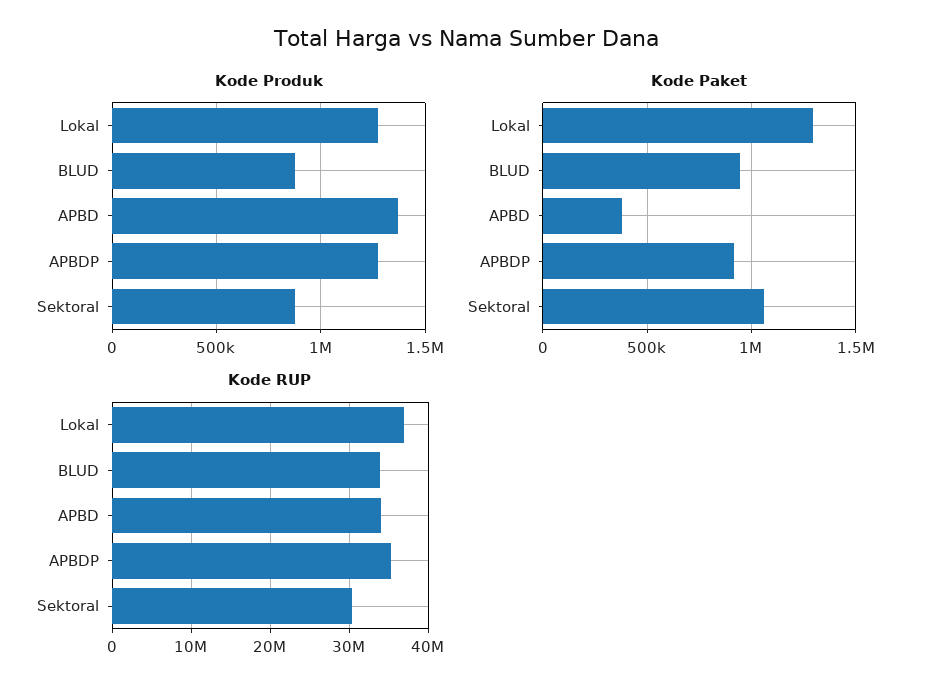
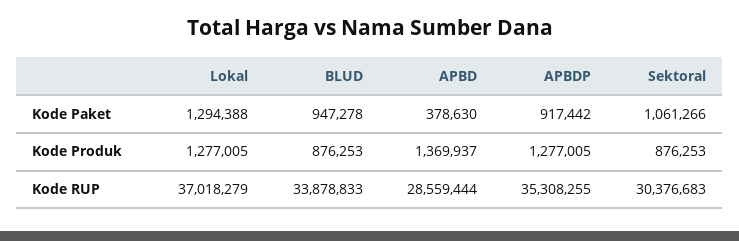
  {
    "Kode Produk": {
      "Lokal": 1277005,
      "BLUD": 876253,
      "APBD": 1369937,
      "APBDP": 1277005,
      "Sektoral": 876253
    },
    "Kode Paket": {
      "Lokal": 1294388,
      "BLUD": 947278,
      "APBD": 378630,
      "APBDP": 917442,
      "Sektoral": 1061266
    },
    "Kode RUP": {
      "Lokal": 37018279,
      "BLUD": 33878833,
-     "APBD": 34000000,
+     "APBD": 28559444,
      "APBDP": 35308255,
      "Sektoral": 30376683
    }
  }

